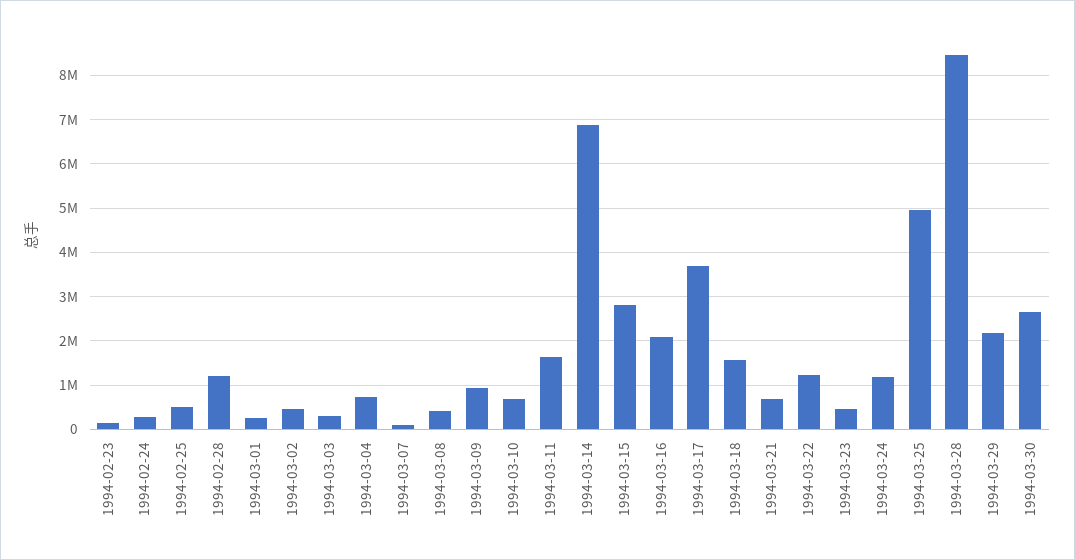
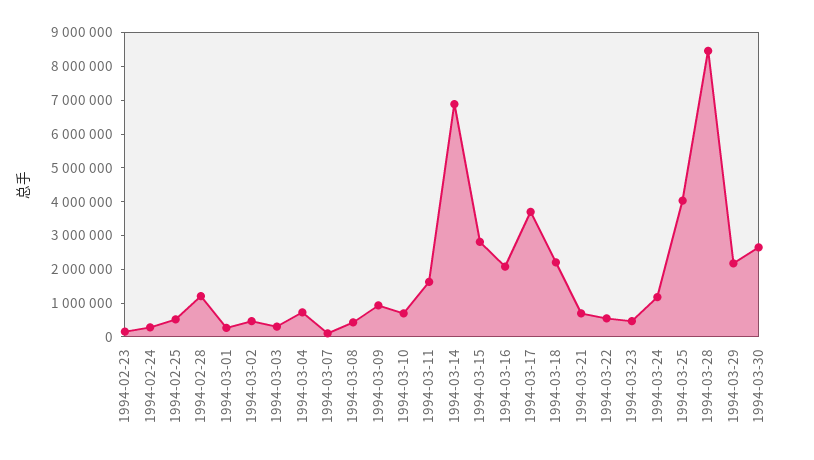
  {
    "1994-02-23": 200000,
    "1994-02-24": 200000,
    "1994-02-25": 600000,
    "1994-02-28": 1200000,
    "1994-03-01": 200000,
    "1994-03-02": 400000,
    "1994-03-03": 400000,
    "1994-03-04": 800000,
    "1994-03-07": 200000,
    "1994-03-08": 400000,
    "1994-03-09": 1000000,
    "1994-03-10": 600000,
    "1994-03-11": 1600000,
    "1994-03-14": 6800000,
    "1994-03-15": 2800000,
    "1994-03-16": 2000000,
    "1994-03-17": 3600000,
-   "1994-03-18": 1600000,
+   "1994-03-18": 2250000,
    "1994-03-21": 600000,
-   "1994-03-22": 1200000,
+   "1994-03-22": 500000,
    "1994-03-23": 400000,
    "1994-03-24": 1200000,
-   "1994-03-25": 5000000,
+   "1994-03-25": 4000000,
    "1994-03-28": 8400000,
    "1994-03-29": 2200000,
    "1994-03-30": 2600000
  }

